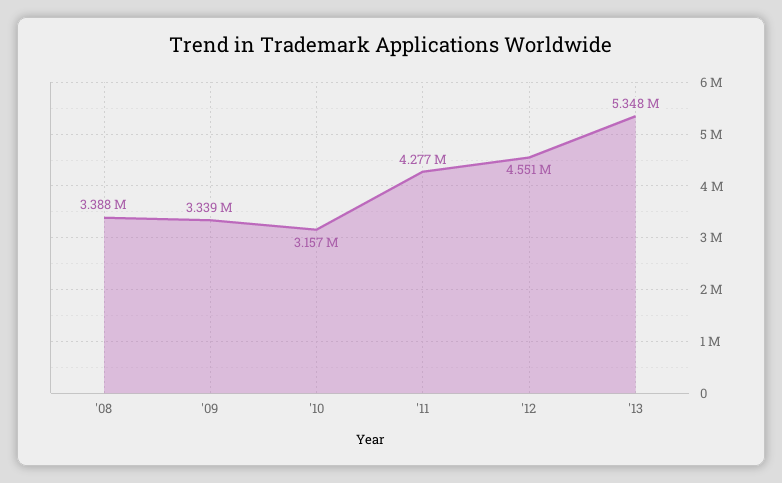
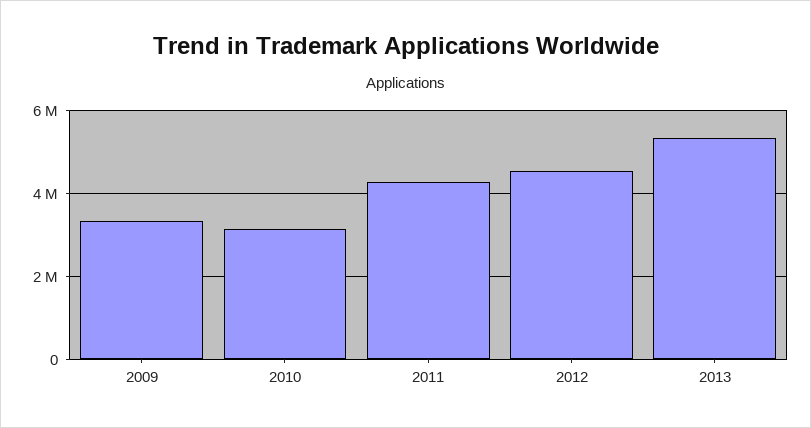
  {
-   "'08": 3388000,
    "'09": 3339000,
    "'10": 3157000,
    "'11": 4277000,
    "'12": 4551000,
    "'13": 5348000
  }

